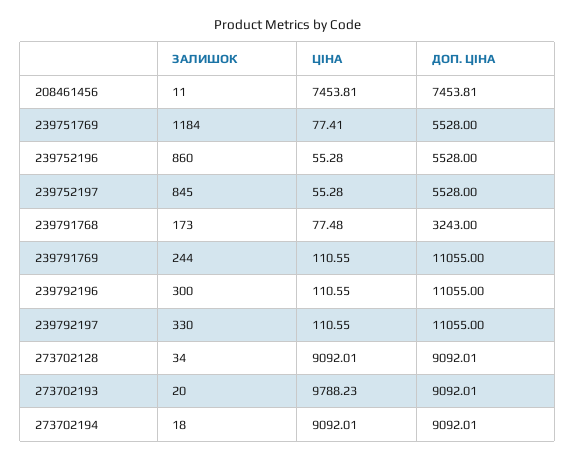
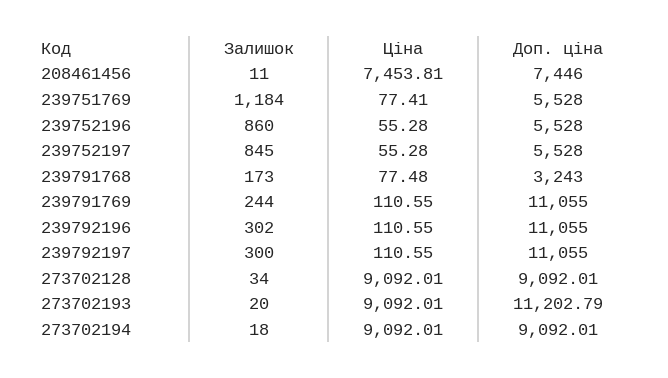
  {
    "ЗАЛИШОК": {
      "208461456": 11,
      "239751769": 1184,
      "239752196": 860,
      "239752197": 845,
      "239791768": 173,
      "239791769": 244,
-     "239792196": 300,
+     "239792196": 302,
-     "239792197": 330,
+     "239792197": 300,
      "273702128": 34,
      "273702193": 20,
      "273702194": 18
    },
    "ЦІНА": {
      "208461456": 7453.81,
      "239751769": 77.41,
      "239752196": 55.28,
      "239752197": 55.28,
      "239791768": 77.48,
      "239791769": 110.55,
      "239792196": 110.55,
      "239792197": 110.55,
      "273702128": 9092.01,
-     "273702193": 9788.23,
+     "273702193": 9092.01,
      "273702194": 9092.01
    },
    "ДОП. ЦІНА": {
-     "208461456": 7453.81,
+     "208461456": 7446,
      "239751769": 5528,
      "239752196": 5528,
      "239752197": 5528,
      "239791768": 3243,
      "239791769": 11055,
      "239792196": 11055,
      "239792197": 11055,
      "273702128": 9092.01,
-     "273702193": 9092.01,
+     "273702193": 11202.79,
      "273702194": 9092.01
    }
  }

